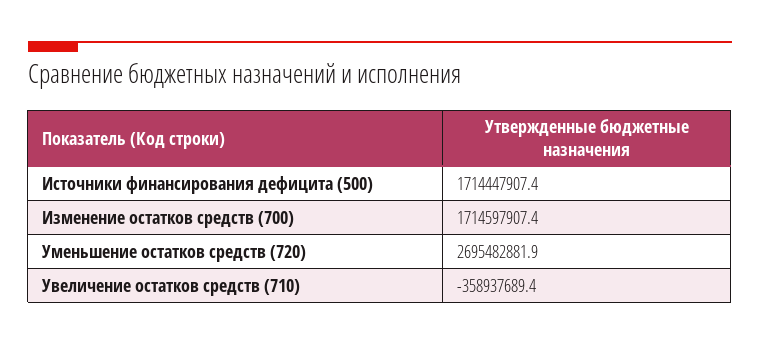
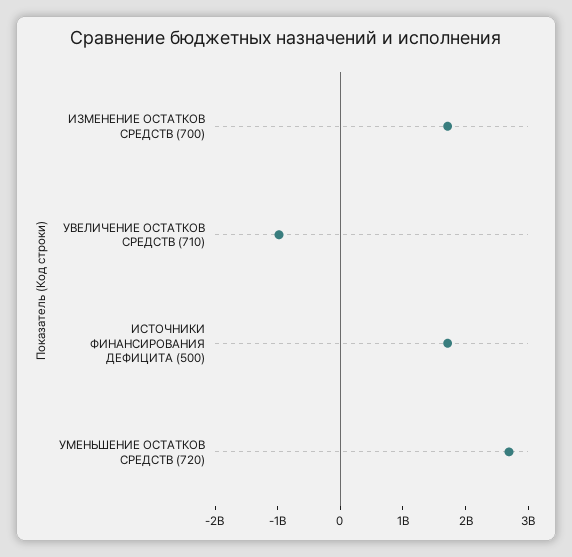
  {
    "Источники финансирования дефицита (500)": 1714447907.4,
    "Изменение остатков средств (700)": 1714597907.4,
    "Уменьшение остатков средств (720)": 2695482881.9,
-   "Увеличение остатков средств (710)": -358937689.4
+   "Увеличение остатков средств (710)": -1000000000
  }

